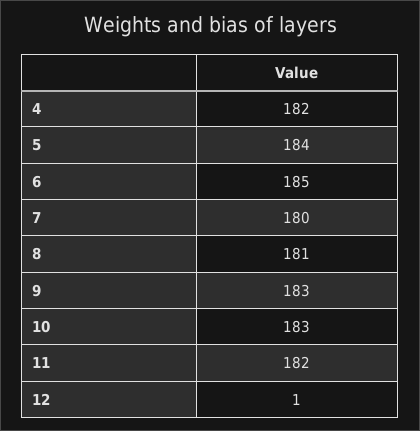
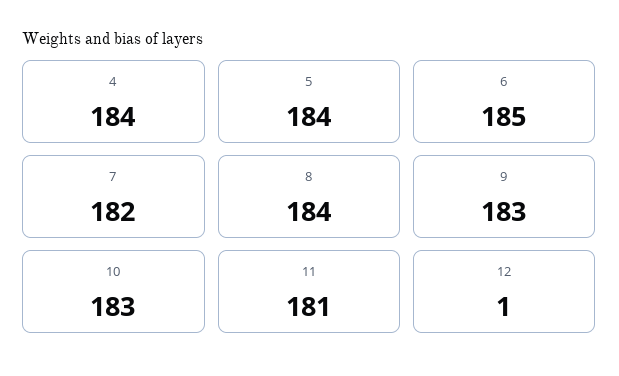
  {
-   "4": 182,
+   "4": 184,
    "5": 184,
    "6": 185,
-   "7": 180,
+   "7": 182,
-   "8": 181,
+   "8": 184,
    "9": 183,
    "10": 183,
-   "11": 182,
+   "11": 181,
    "12": 1
  }

